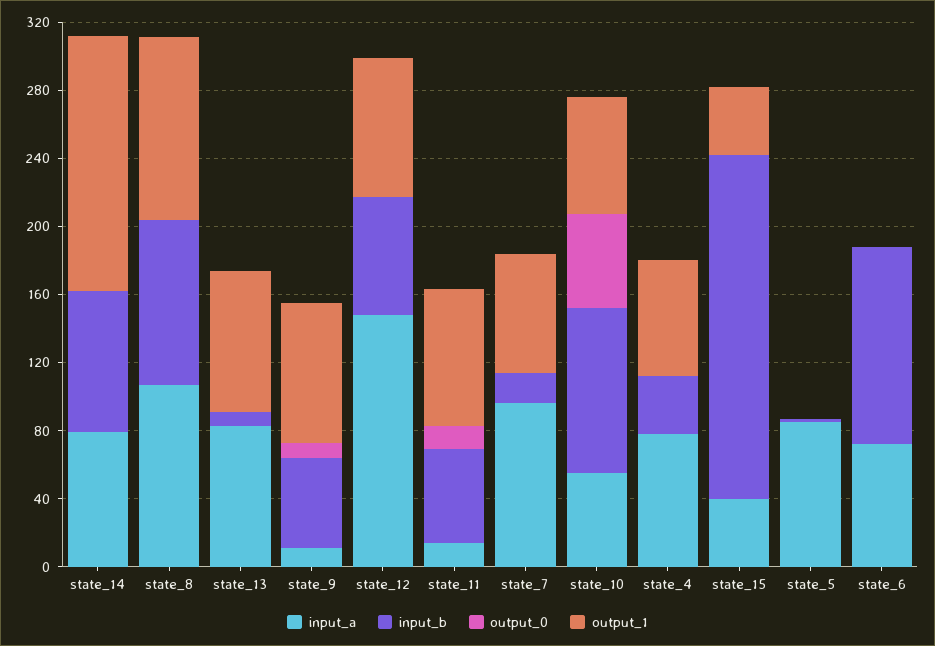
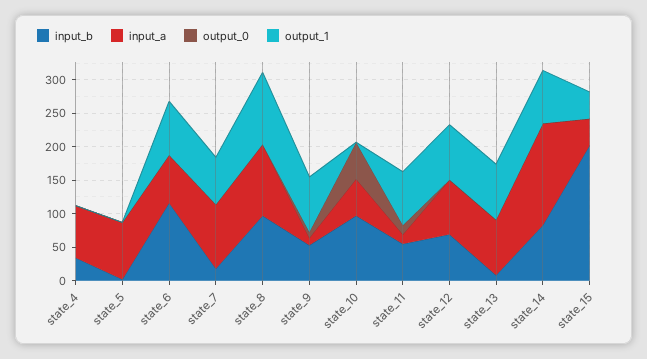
  {
    "input_a": {
-     "state_14": 80,
+     "state_14": 150,
      "state_8": 110,
      "state_13": 80,
      "state_9": 10,
-     "state_12": 150,
+     "state_12": 75,
      "state_11": 10,
      "state_7": 100,
      "state_10": 60,
      "state_4": 80,
      "state_15": 40,
      "state_5": 90,
      "state_6": 70
    },
    "input_b": {
      "state_14": 80,
      "state_8": 100,
      "state_13": 10,
      "state_9": 50,
      "state_12": 70,
      "state_11": 60,
      "state_7": 20,
      "state_10": 100,
      "state_4": 30,
      "state_15": 200,
      "state_5": 0,
      "state_6": 120
    },
    "output_0": {
      "state_14": 0,
      "state_8": 0,
      "state_13": 0,
      "state_9": 10,
      "state_12": 0,
      "state_11": 10,
      "state_7": 0,
      "state_10": 60,
      "state_4": 0,
      "state_15": 0,
      "state_5": 0,
      "state_6": 0
    },
    "output_1": {
-     "state_14": 150,
+     "state_14": 75,
      "state_8": 110,
      "state_13": 80,
      "state_9": 80,
      "state_12": 80,
      "state_11": 80,
      "state_7": 70,
-     "state_10": 70,
+     "state_10": 0,
-     "state_4": 70,
+     "state_4": 0,
      "state_15": 40,
      "state_5": 0,
-     "state_6": 0
+     "state_6": 75
    }
  }

